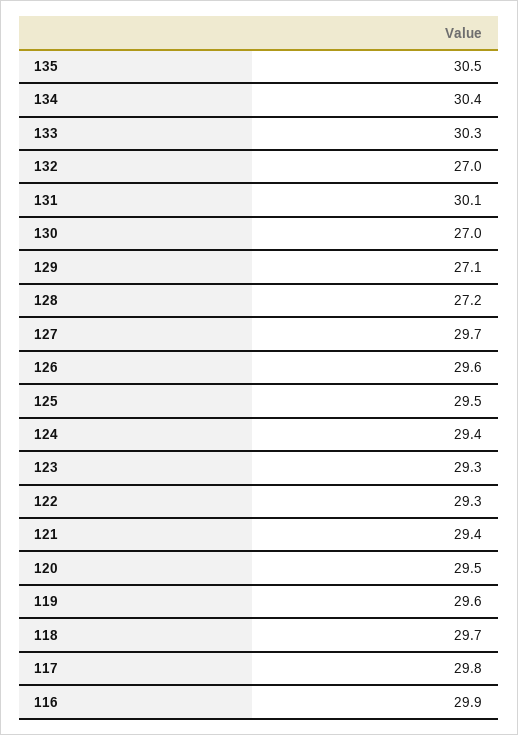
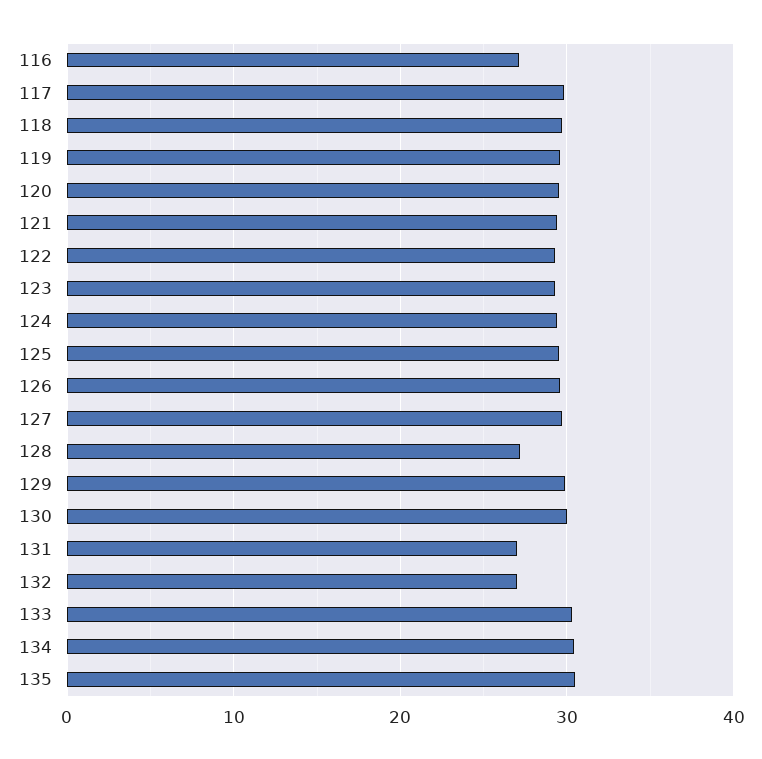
  {
    "135": 30.5,
    "134": 30.4,
    "133": 30.3,
    "132": 27,
-   "131": 30.1,
+   "131": 27,
-   "130": 27,
+   "130": 30,
-   "129": 27.1,
+   "129": 30,
    "128": 27.2,
    "127": 29.7,
    "126": 29.6,
    "125": 29.5,
    "124": 29.4,
    "123": 29.3,
    "122": 29.3,
    "121": 29.4,
    "120": 29.5,
    "119": 29.6,
    "118": 29.7,
    "117": 29.8,
-   "116": 29.9
+   "116": 27
  }

